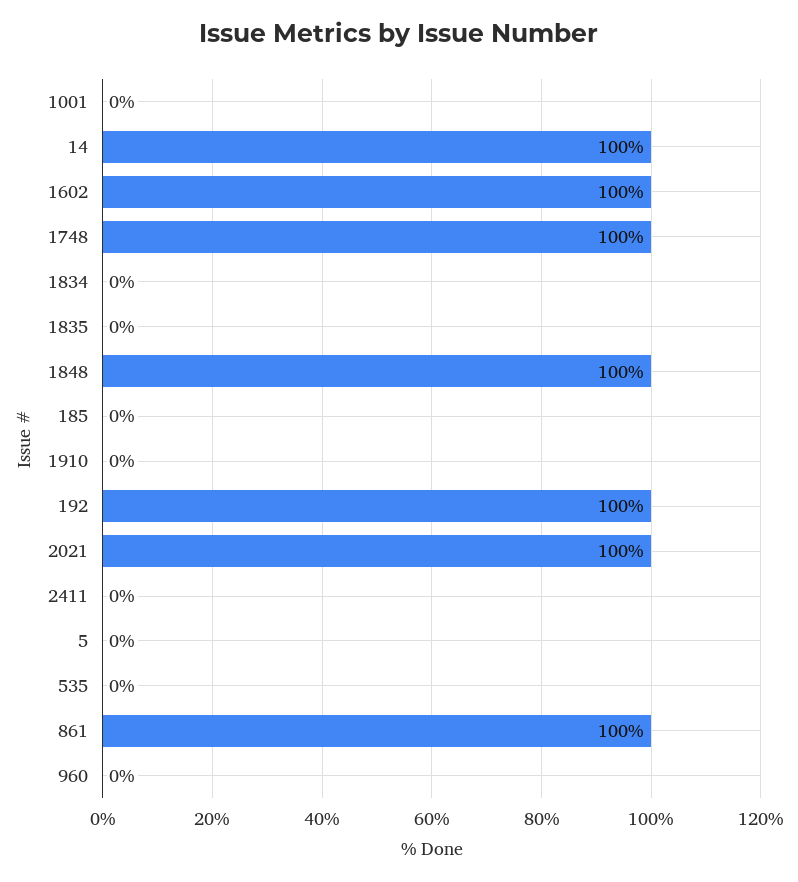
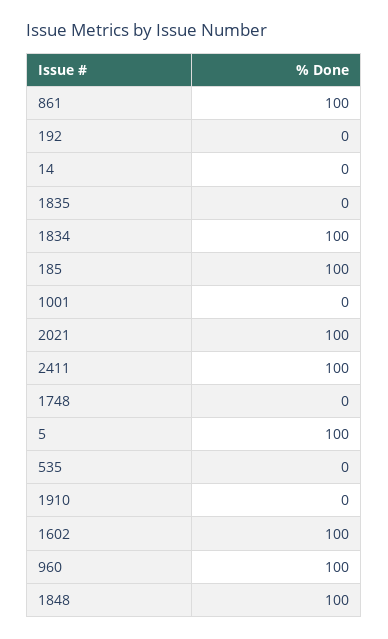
  {
    "1001": 0,
-   "14": 100,
+   "14": 0,
    "1602": 100,
-   "1748": 100,
+   "1748": 0,
-   "1834": 0,
+   "1834": 100,
    "1835": 0,
    "1848": 100,
-   "185": 0,
+   "185": 100,
    "1910": 0,
-   "192": 100,
+   "192": 0,
    "2021": 100,
-   "2411": 0,
+   "2411": 100,
-   "5": 0,
+   "5": 100,
    "535": 0,
    "861": 100,
-   "960": 0
+   "960": 100
  }

